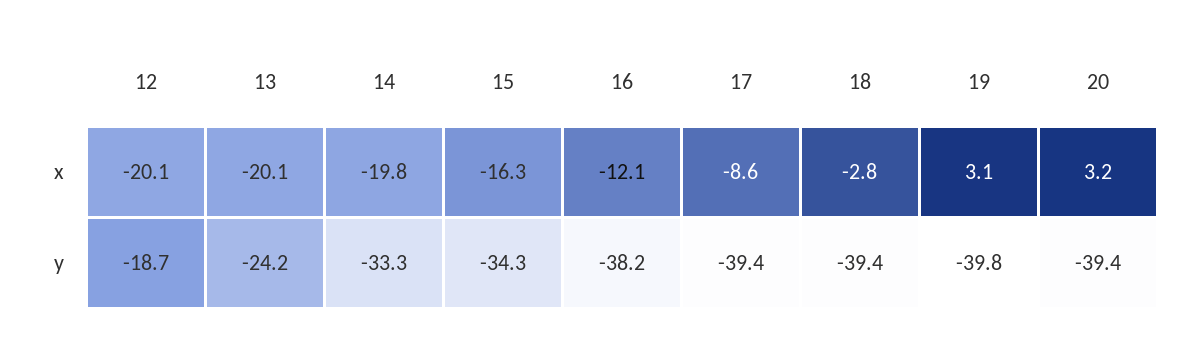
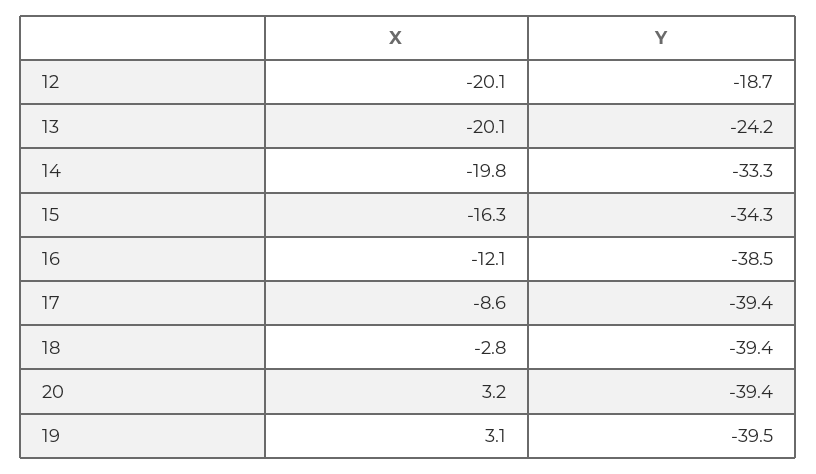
  {
    "12": {
      "x": -20.1,
      "y": -18.7
    },
    "13": {
      "x": -20.1,
      "y": -24.2
    },
    "14": {
      "x": -19.8,
      "y": -33.3
    },
    "15": {
      "x": -16.3,
      "y": -34.3
    },
    "16": {
      "x": -12.1,
-     "y": -38.2
+     "y": -38.5
    },
    "17": {
      "x": -8.6,
      "y": -39.4
    },
    "18": {
      "x": -2.8,
      "y": -39.4
    },
    "19": {
      "x": 3.1,
-     "y": -39.8
+     "y": -39.5
    },
    "20": {
      "x": 3.2,
      "y": -39.4
    }
  }

